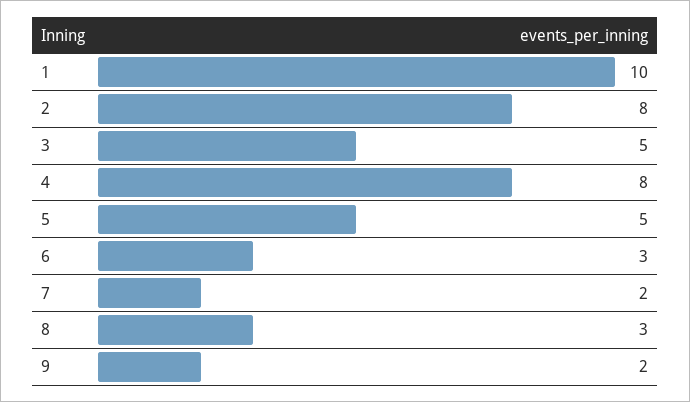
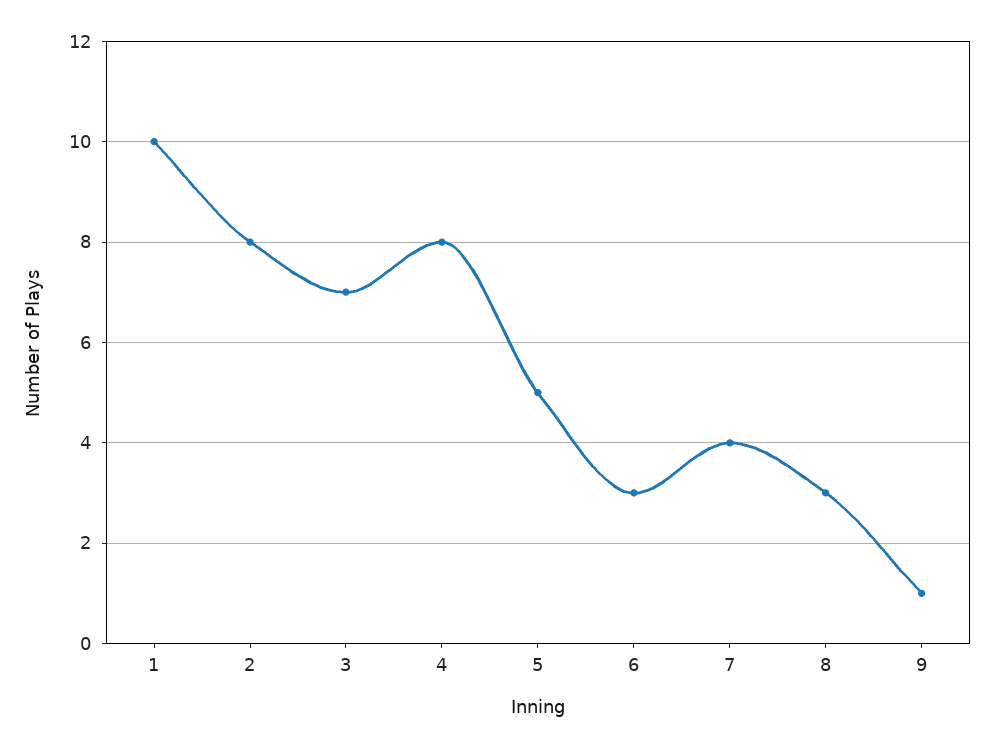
  {
    "1": 10,
    "2": 8,
-   "3": 5,
+   "3": 7,
    "4": 8,
    "5": 5,
    "6": 3,
-   "7": 2,
+   "7": 4,
    "8": 3,
-   "9": 2
+   "9": 1
  }

